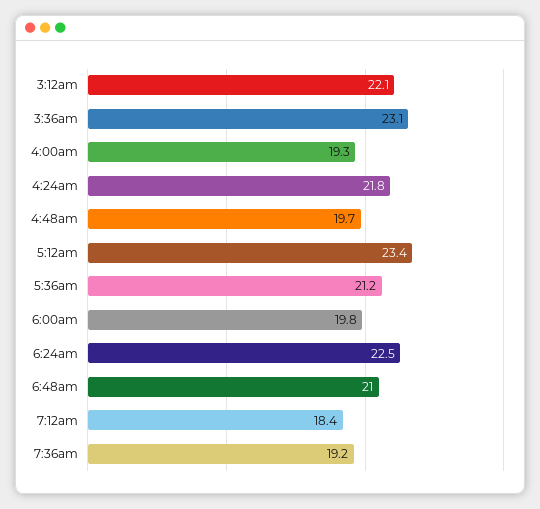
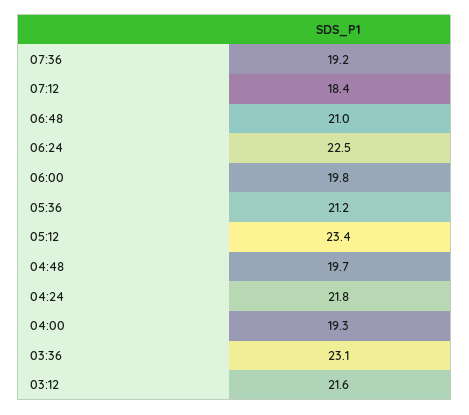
  {
-   "3:12am": 22.1,
+   "3:12am": 21.6,
    "3:36am": 23.1,
    "4:00am": 19.3,
    "4:24am": 21.8,
    "4:48am": 19.7,
    "5:12am": 23.4,
    "5:36am": 21.2,
    "6:00am": 19.8,
    "6:24am": 22.5,
    "6:48am": 21,
    "7:12am": 18.4,
    "7:36am": 19.2
  }

